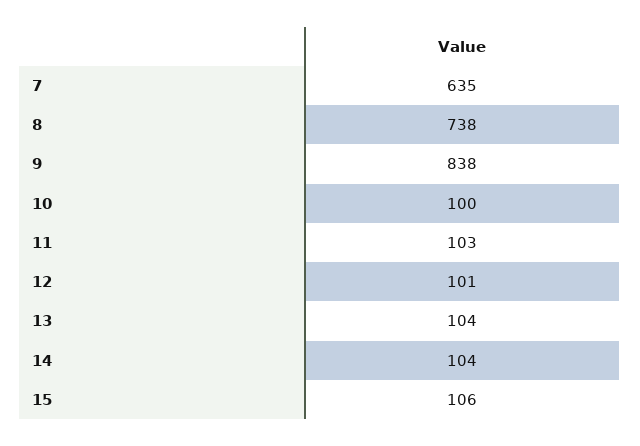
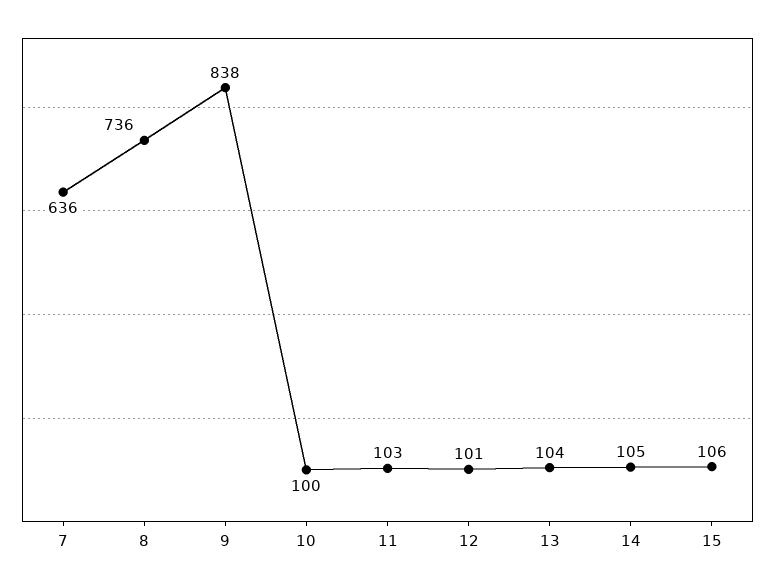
  {
-   "7": 635,
+   "7": 636,
-   "8": 738,
+   "8": 736,
    "9": 838,
    "10": 100,
    "11": 103,
    "12": 101,
    "13": 104,
-   "14": 104,
+   "14": 105,
    "15": 106
  }

